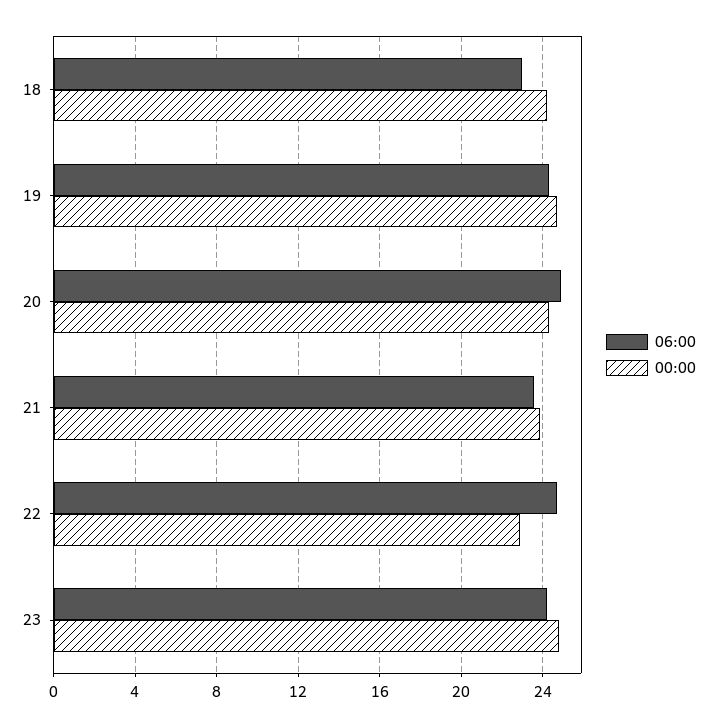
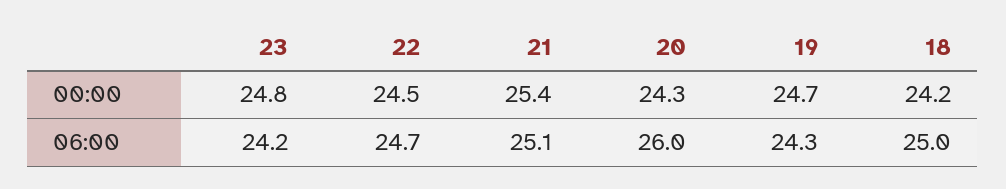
  {
    "06:00": {
-     "18": 23,
+     "18": 25,
      "19": 24.3,
-     "20": 25,
+     "20": 26,
-     "21": 23.5,
+     "21": 25.1,
      "22": 24.7,
      "23": 24.2
    },
    "00:00": {
      "18": 24.2,
      "19": 24.7,
      "20": 24.3,
-     "21": 24,
+     "21": 25.4,
-     "22": 23,
+     "22": 24.5,
      "23": 24.8
    }
  }

